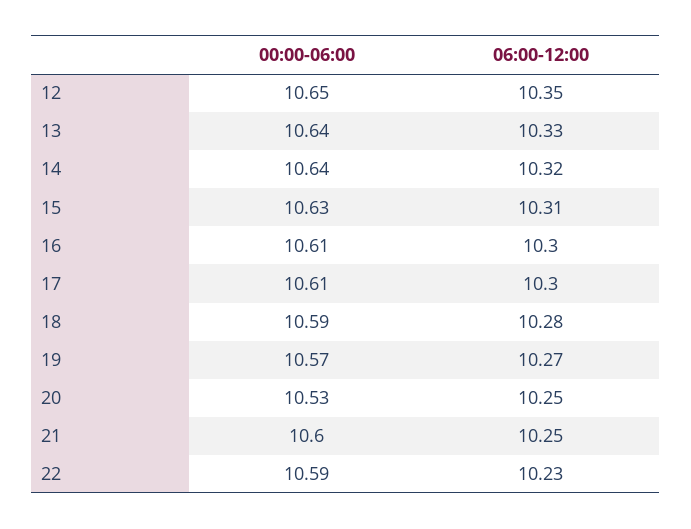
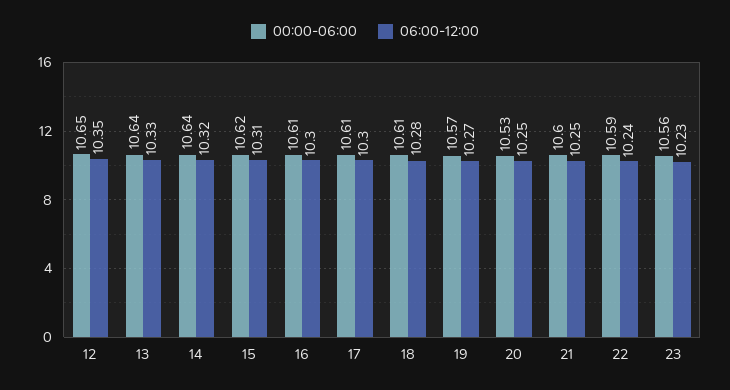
  {
    "00:00-06:00": {
      "12": 10.65,
      "13": 10.64,
      "14": 10.64,
-     "15": 10.63,
+     "15": 10.62,
      "16": 10.61,
      "17": 10.61,
-     "18": 10.59,
+     "18": 10.61,
      "19": 10.57,
      "20": 10.53,
      "21": 10.6,
-     "22": 10.59
+     "22": 10.59,
+     "23": 10.56
    },
    "06:00-12:00": {
      "12": 10.35,
      "13": 10.33,
      "14": 10.32,
      "15": 10.31,
      "16": 10.3,
      "17": 10.3,
      "18": 10.28,
      "19": 10.27,
      "20": 10.25,
      "21": 10.25,
-     "22": 10.23
+     "22": 10.24,
+     "23": 10.23
    }
  }

